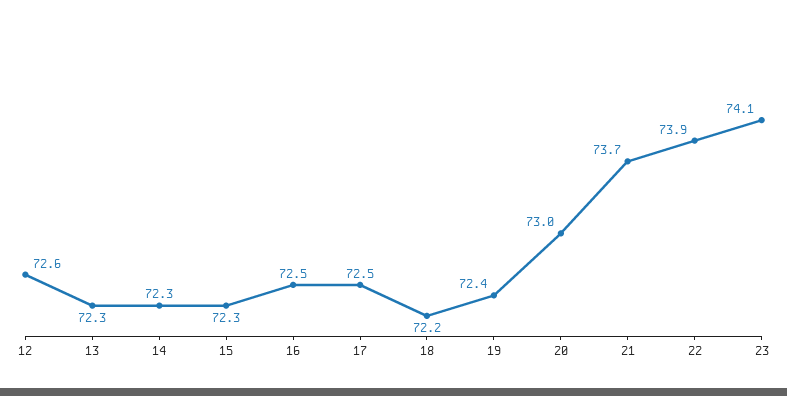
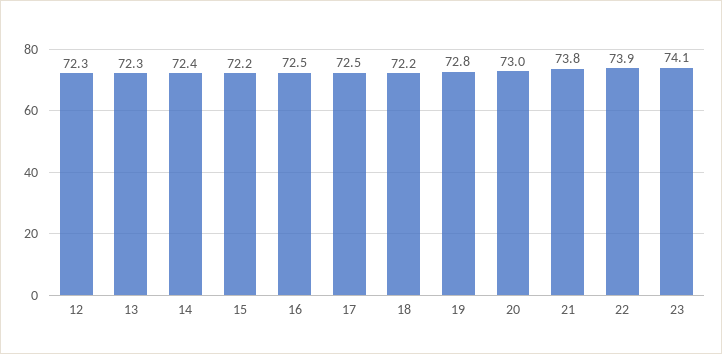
  {
-   "12": 72.6,
+   "12": 72.3,
    "13": 72.3,
-   "14": 72.3,
+   "14": 72.4,
-   "15": 72.3,
+   "15": 72.2,
    "16": 72.5,
    "17": 72.5,
    "18": 72.2,
-   "19": 72.4,
+   "19": 72.8,
    "20": 73,
-   "21": 73.7,
+   "21": 73.8,
    "22": 73.9,
    "23": 74.1
  }

